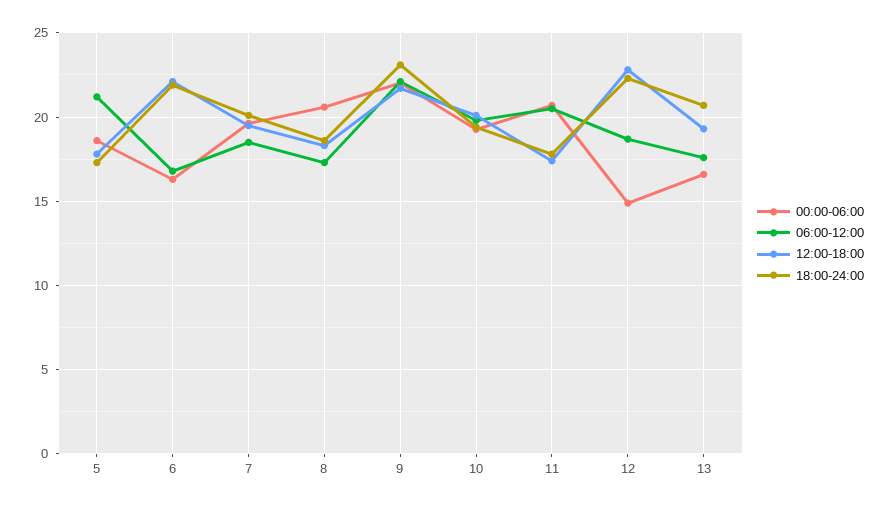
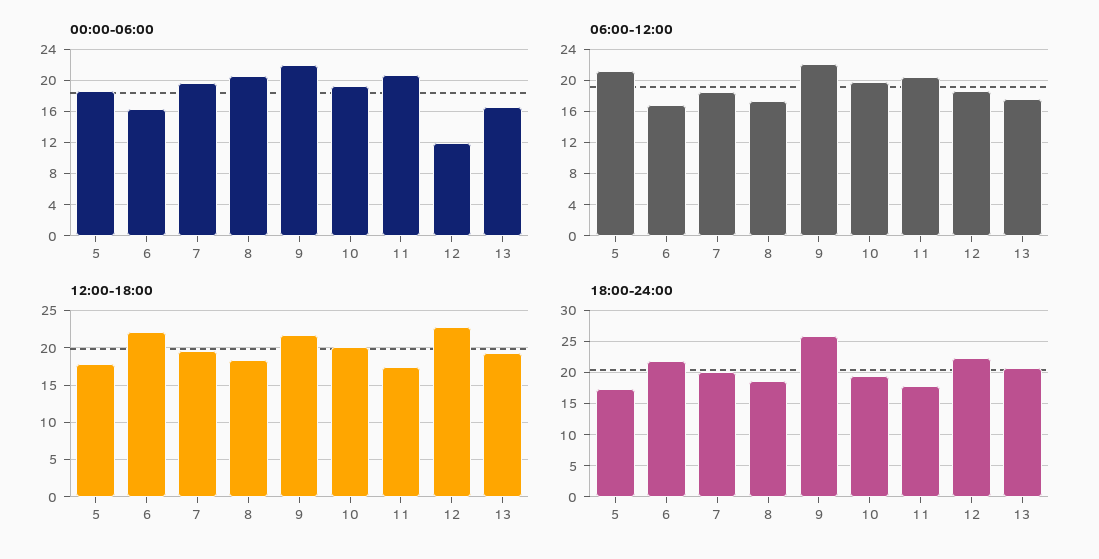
  {
    "00:00-06:00": {
      "5": 18.5,
      "6": 16.5,
      "7": 19.5,
      "8": 20.5,
      "9": 22,
      "10": 19.5,
      "11": 20.5,
-     "12": 15,
+     "12": 12,
      "13": 16.5
    },
    "06:00-12:00": {
      "5": 21,
      "6": 17,
      "7": 18.5,
      "8": 17.5,
      "9": 22,
      "10": 20,
      "11": 20.5,
      "12": 18.5,
      "13": 17.5
    },
    "12:00-18:00": {
      "5": 18,
      "6": 22,
      "7": 19.5,
      "8": 18.5,
      "9": 21.5,
      "10": 20,
      "11": 17.5,
      "12": 23,
      "13": 19.5
    },
    "18:00-24:00": {
      "5": 17.5,
      "6": 22,
      "7": 20,
      "8": 18.5,
-     "9": 23,
+     "9": 26,
      "10": 19.5,
      "11": 18,
      "12": 22.5,
      "13": 20.5
    }
  }

